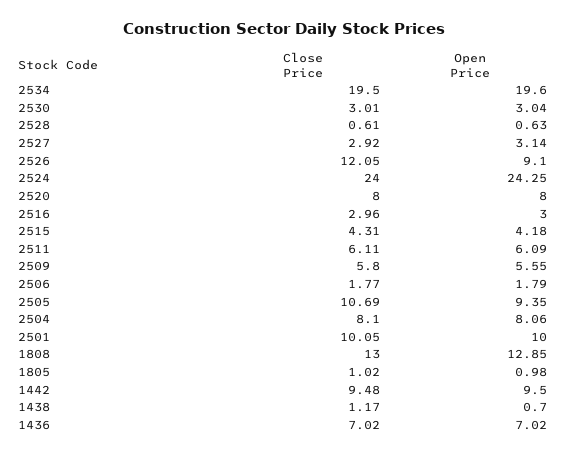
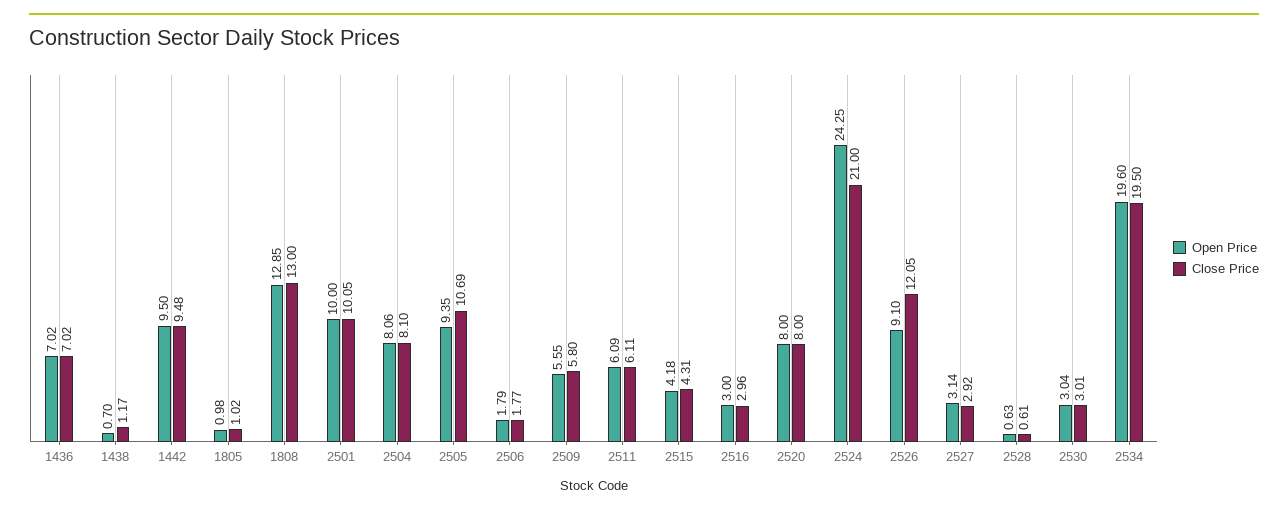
  {
    "Close Price": {
      "2534": 19.5,
      "2530": 3.01,
      "2528": 0.61,
      "2527": 2.92,
      "2526": 12.05,
-     "2524": 24,
+     "2524": 21,
      "2520": 8,
      "2516": 2.96,
      "2515": 4.31,
      "2511": 6.11,
      "2509": 5.8,
      "2506": 1.77,
      "2505": 10.69,
      "2504": 8.1,
      "2501": 10.05,
      "1808": 13,
      "1805": 1.02,
      "1442": 9.48,
      "1438": 1.17,
      "1436": 7.02
    },
    "Open Price": {
      "2534": 19.6,
      "2530": 3.04,
      "2528": 0.63,
      "2527": 3.14,
      "2526": 9.1,
      "2524": 24.25,
      "2520": 8,
      "2516": 3,
      "2515": 4.18,
      "2511": 6.09,
      "2509": 5.55,
      "2506": 1.79,
      "2505": 9.35,
      "2504": 8.06,
      "2501": 10,
      "1808": 12.85,
      "1805": 0.98,
      "1442": 9.5,
      "1438": 0.7,
      "1436": 7.02
    }
  }

